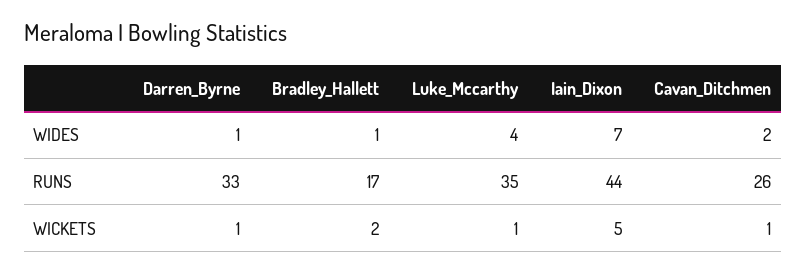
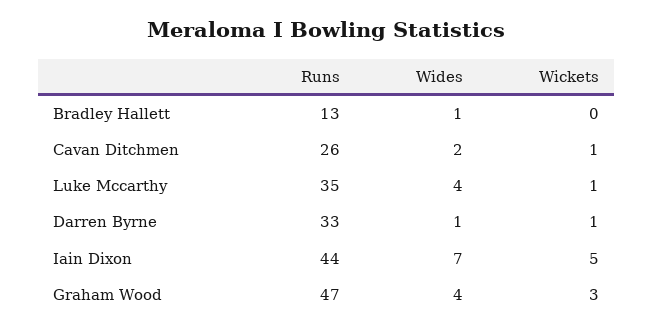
  {
    "Darren_Byrne": {
      "WIDES": 1,
      "RUNS": 33,
      "WICKETS": 1
    },
    "Bradley_Hallett": {
      "WIDES": 1,
-     "RUNS": 17,
+     "RUNS": 13,
-     "WICKETS": 2
+     "WICKETS": 0
    },
    "Luke_Mccarthy": {
      "WIDES": 4,
      "RUNS": 35,
      "WICKETS": 1
    },
    "Iain_Dixon": {
      "WIDES": 7,
      "RUNS": 44,
      "WICKETS": 5
    },
    "Cavan_Ditchmen": {
      "WIDES": 2,
      "RUNS": 26,
      "WICKETS": 1
-   }
+   },
+   "Graham Wood": {
+     "RUNS": 47,
+     "WIDES": 4,
+     "WICKETS": 3
+   }
  }

